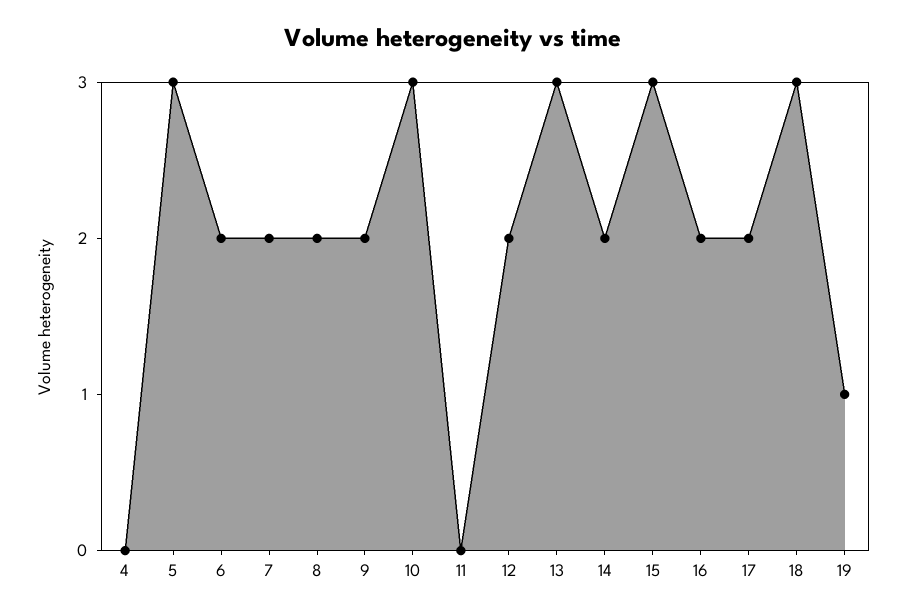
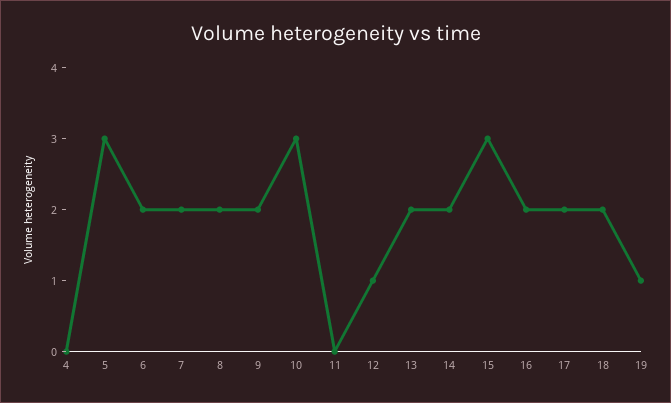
  {
    "4": 0,
    "5": 3,
    "6": 2,
    "7": 2,
    "8": 2,
    "9": 2,
    "10": 3,
    "11": 0,
-   "12": 2,
+   "12": 1,
-   "13": 3,
+   "13": 2,
    "14": 2,
    "15": 3,
    "16": 2,
    "17": 2,
-   "18": 3,
+   "18": 2,
    "19": 1
  }

